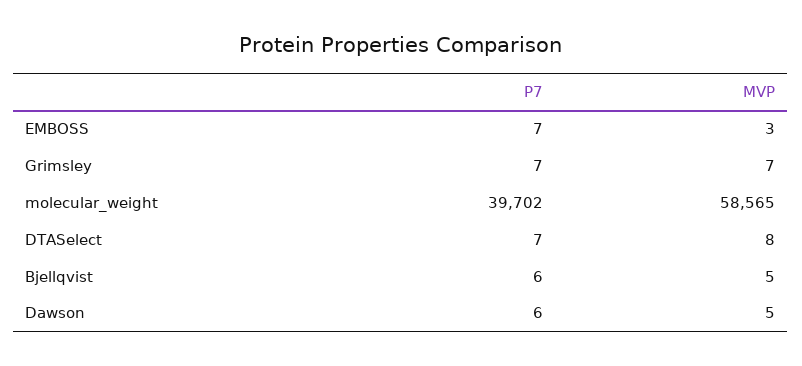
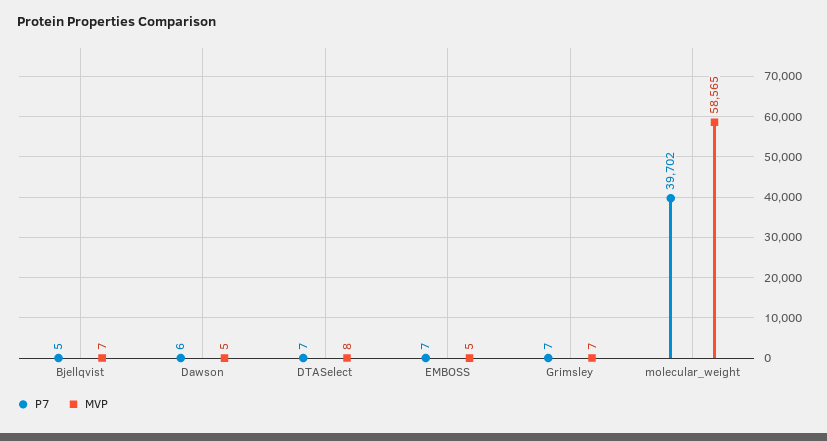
  {
    "P7": {
      "EMBOSS": 7,
      "Grimsley": 7,
      "molecular_weight": 39702,
      "DTASelect": 7,
-     "Bjellqvist": 6,
+     "Bjellqvist": 5,
      "Dawson": 6
    },
    "MVP": {
-     "EMBOSS": 3,
+     "EMBOSS": 5,
      "Grimsley": 7,
      "molecular_weight": 58565,
      "DTASelect": 8,
-     "Bjellqvist": 5,
+     "Bjellqvist": 7,
      "Dawson": 5
    }
  }

